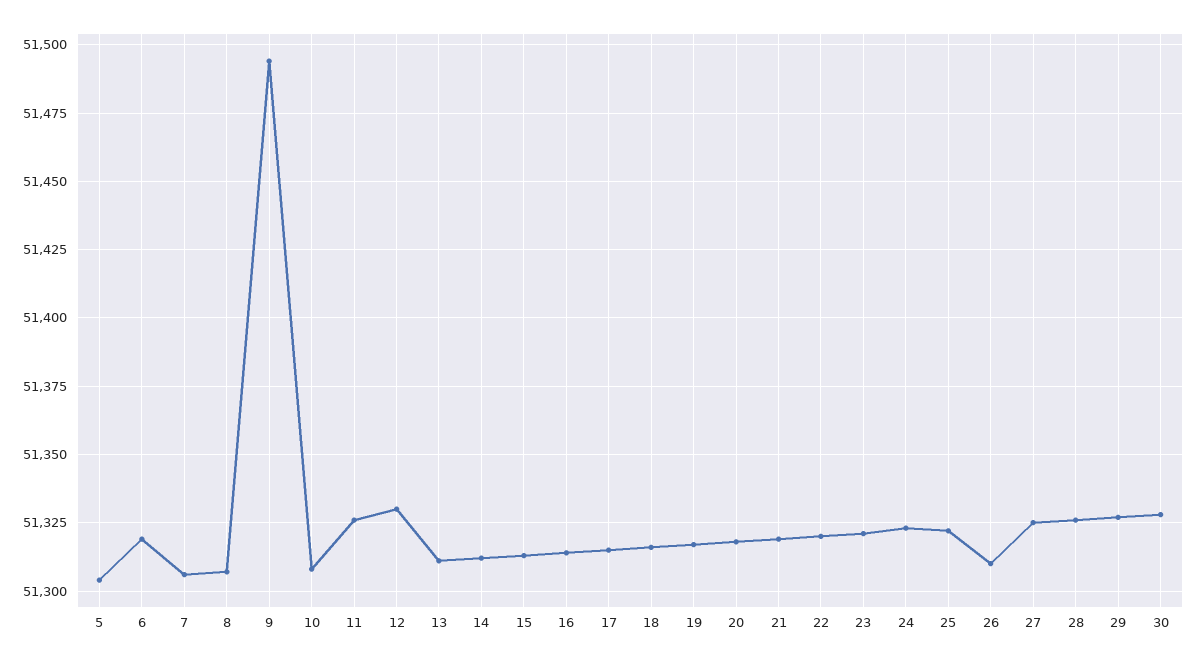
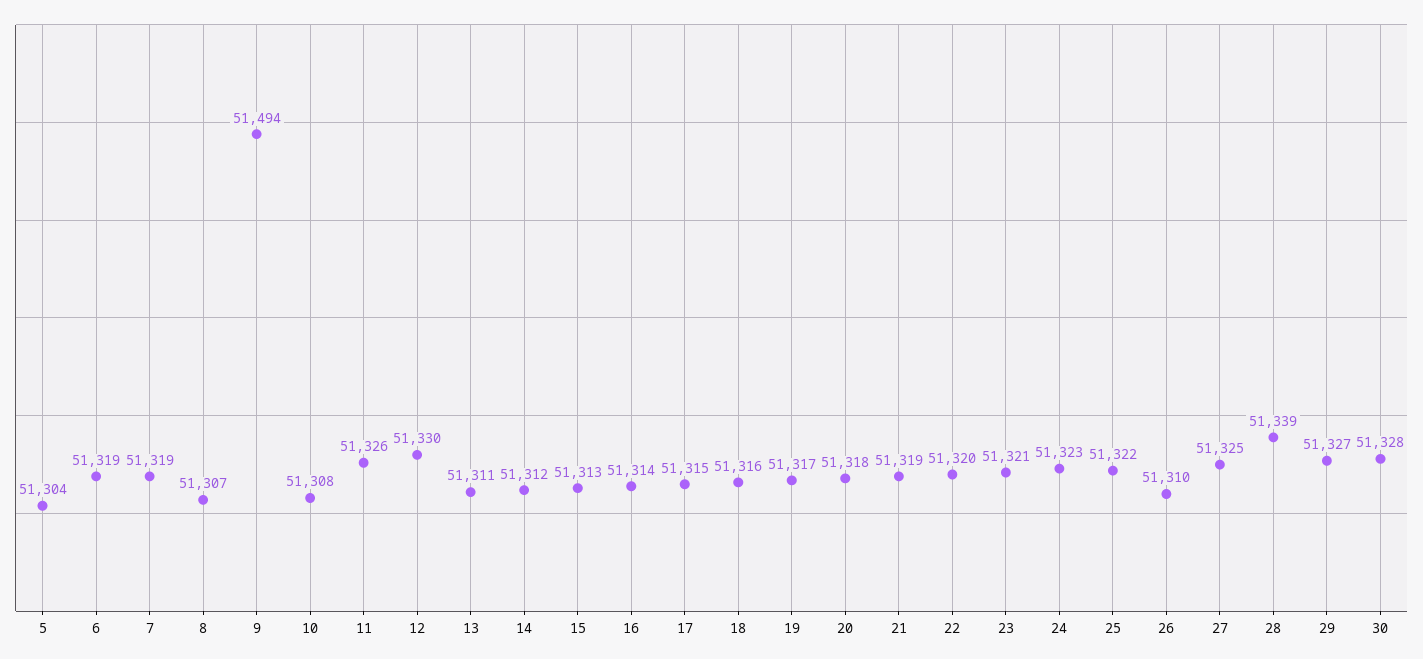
  {
    "5": 51304,
    "6": 51319,
-   "7": 51305,
+   "7": 51319,
    "8": 51307,
    "9": 51494,
    "10": 51308,
    "11": 51326,
    "12": 51330,
    "13": 51311,
    "14": 51312,
    "15": 51313,
    "16": 51314,
    "17": 51315,
    "18": 51316,
    "19": 51317,
    "20": 51318,
    "21": 51319,
    "22": 51320,
    "23": 51321,
    "24": 51323,
    "25": 51322,
    "26": 51310,
    "27": 51325,
-   "28": 51325,
+   "28": 51339,
    "29": 51327,
    "30": 51328
  }

